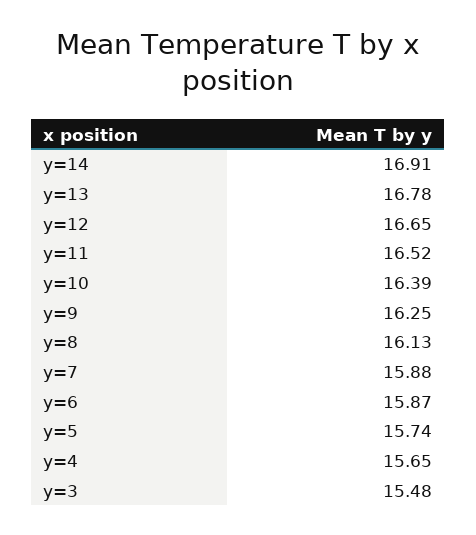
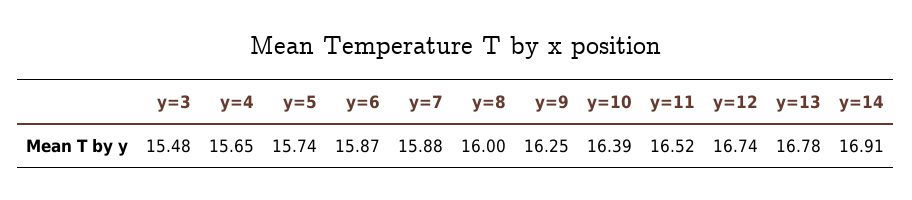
  {
    "y=14": 16.91,
    "y=13": 16.78,
-   "y=12": 16.65,
+   "y=12": 16.74,
    "y=11": 16.52,
    "y=10": 16.39,
    "y=9": 16.25,
-   "y=8": 16.13,
+   "y=8": 16,
    "y=7": 15.88,
    "y=6": 15.87,
    "y=5": 15.74,
    "y=4": 15.65,
    "y=3": 15.48
  }

